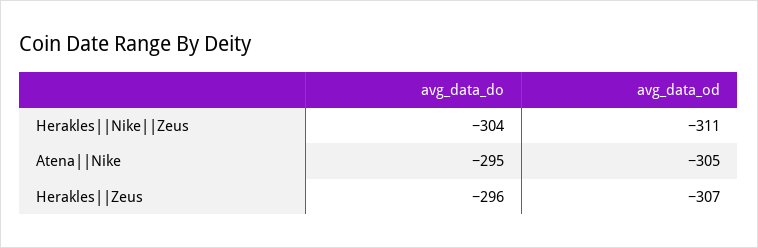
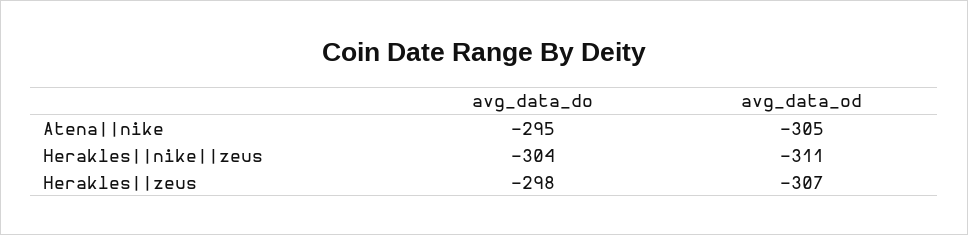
  {
    "avg_data_do": {
      "Herakles||Nike||Zeus": -304,
      "Atena||Nike": -295,
-     "Herakles||Zeus": -296
+     "Herakles||Zeus": -298
    },
    "avg_data_od": {
      "Herakles||Nike||Zeus": -311,
      "Atena||Nike": -305,
      "Herakles||Zeus": -307
    }
  }

